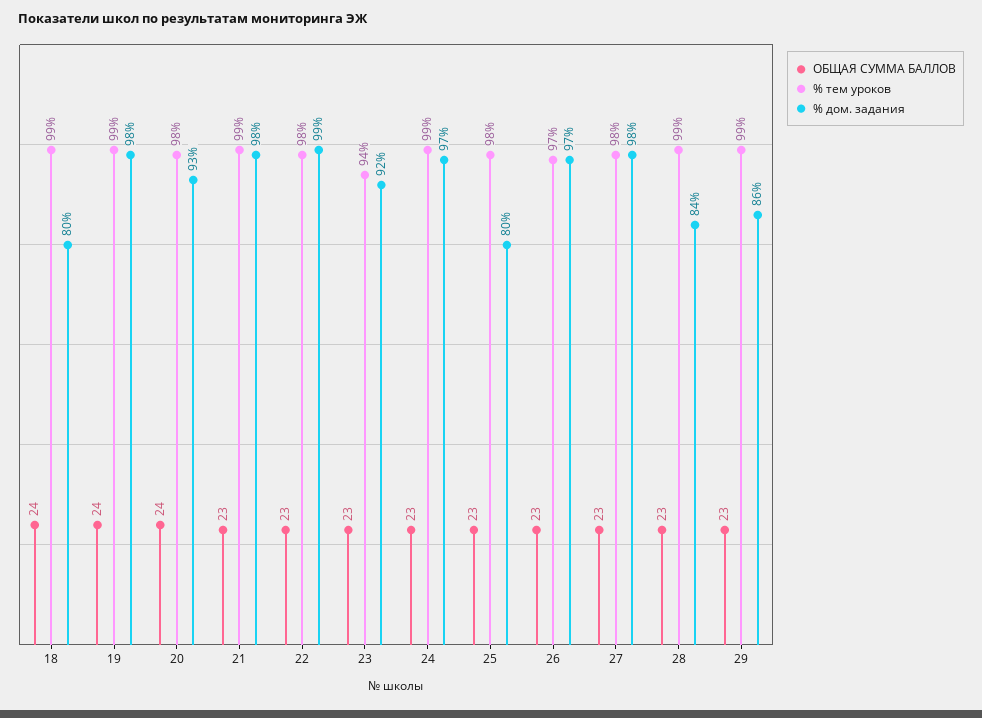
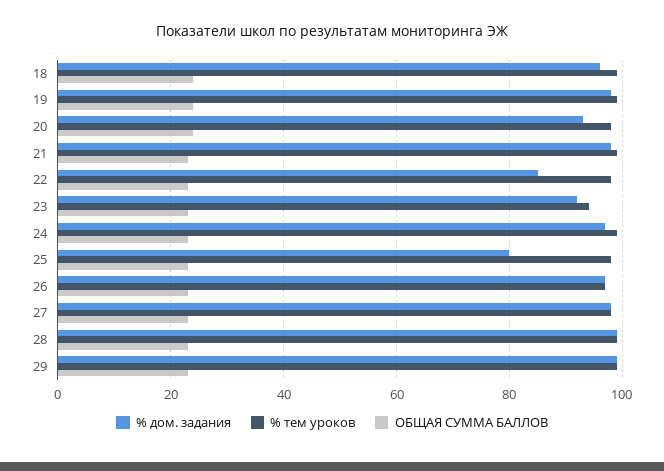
  {
    "ОБЩАЯ СУММА БАЛЛОВ": {
      "18": 24,
      "19": 24,
      "20": 24,
      "21": 23,
      "22": 23,
      "23": 23,
      "24": 23,
      "25": 23,
      "26": 23,
      "27": 23,
      "28": 23,
      "29": 23
    },
    "% тем уроков": {
      "18": 99,
      "19": 99,
      "20": 98,
      "21": 99,
      "22": 98,
      "23": 94,
      "24": 99,
      "25": 98,
      "26": 97,
      "27": 98,
      "28": 99,
      "29": 99
    },
    "% дом. задания": {
-     "18": 80,
+     "18": 95,
      "19": 98,
      "20": 93,
      "21": 98,
-     "22": 99,
+     "22": 85,
      "23": 92,
      "24": 97,
      "25": 80,
      "26": 97,
      "27": 98,
-     "28": 84,
+     "28": 100,
-     "29": 86
+     "29": 100
    }
  }

